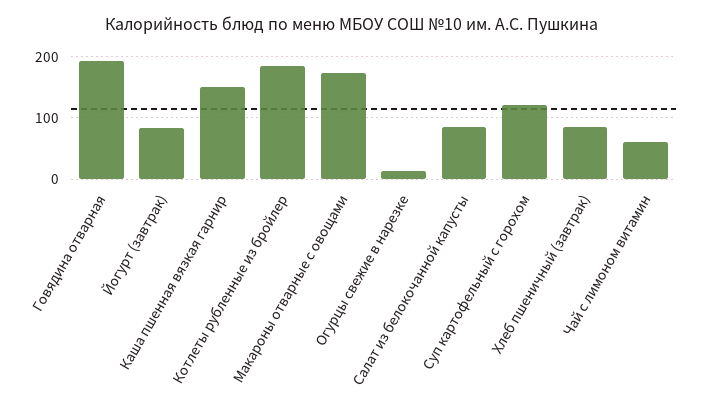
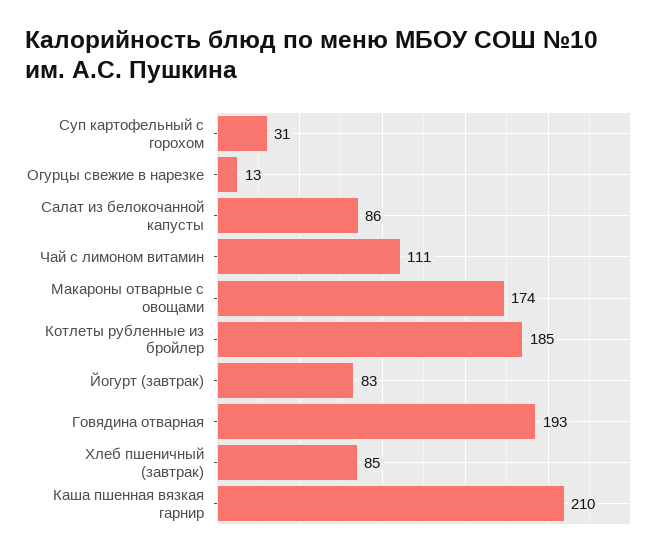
  {
    "Говядина отварная": 193,
    "Йогурт (завтрак)": 83,
-   "Каша пшенная вязкая гарнир": 150,
+   "Каша пшенная вязкая гарнир": 210,
    "Котлеты рубленные из бройлер": 185,
    "Макароны отварные с овощами": 174,
    "Огурцы свежие в нарезке": 13,
    "Салат из белокочанной капусты": 86,
-   "Суп картофельный с горохом": 120,
+   "Суп картофельный с горохом": 31,
    "Хлеб пшеничный (завтрак)": 85,
-   "Чай с лимоном витамин": 60
+   "Чай с лимоном витамин": 111
  }

